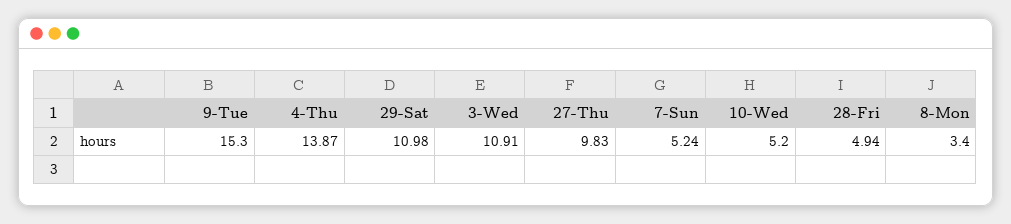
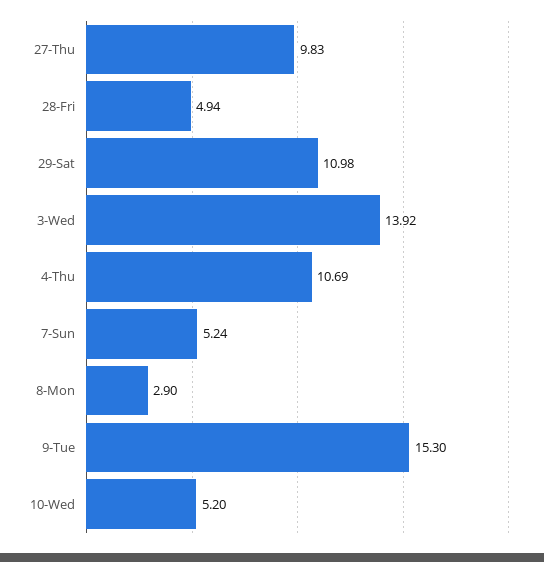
  {
    "9-Tue": 15.3,
-   "4-Thu": 13.87,
+   "4-Thu": 10.69,
    "29-Sat": 10.98,
-   "3-Wed": 10.91,
+   "3-Wed": 13.92,
    "27-Thu": 9.83,
    "7-Sun": 5.24,
    "10-Wed": 5.2,
    "28-Fri": 4.94,
-   "8-Mon": 3.4
+   "8-Mon": 2.9
  }

